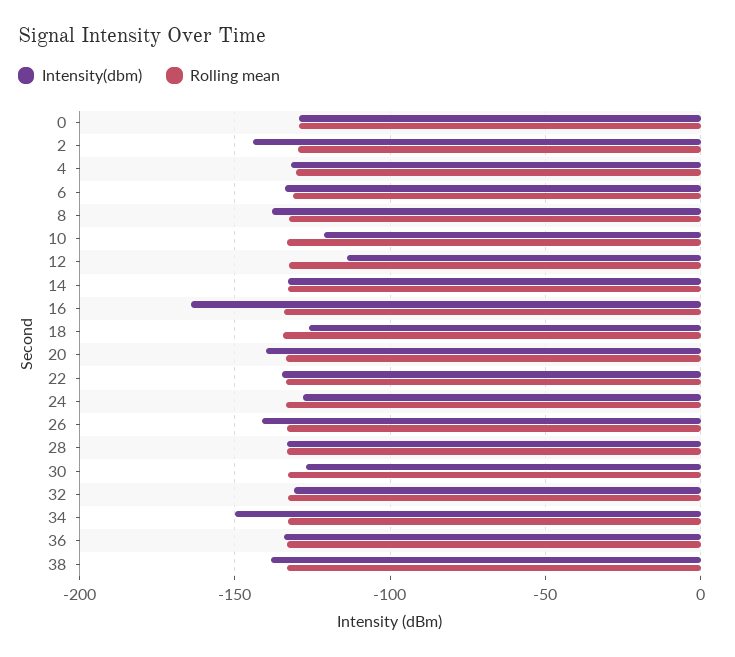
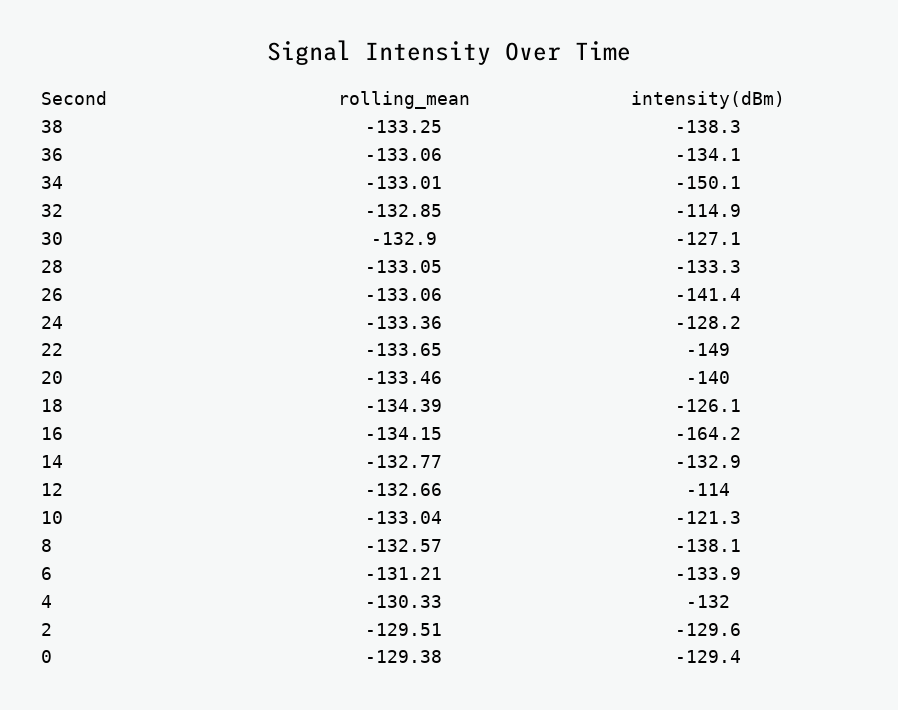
  {
    "Intensity(dbm)": {
      "0": -129.4,
-     "2": -145,
+     "2": -129.6,
      "4": -132,
      "6": -133.9,
      "8": -138.1,
      "10": -121.3,
      "12": -114,
      "14": -132.9,
      "16": -164.2,
      "18": -126.1,
      "20": -140,
-     "22": -135,
+     "22": -149,
      "24": -128.2,
      "26": -141.4,
      "28": -133.3,
      "30": -127.1,
-     "32": -130,
+     "32": -114.9,
      "34": -150.1,
      "36": -134.1,
      "38": -138.3
    },
    "Rolling mean": {
      "0": -129.38,
      "2": -129.51,
      "4": -130.33,
      "6": -131.21,
      "8": -132.57,
      "10": -133.04,
      "12": -132.66,
      "14": -132.77,
      "16": -134.15,
      "18": -134.39,
      "20": -133.46,
      "22": -133.65,
      "24": -133.36,
      "26": -133.06,
      "28": -133.05,
      "30": -132.9,
      "32": -132.85,
      "34": -133.01,
      "36": -133.06,
      "38": -133.25
    }
  }

